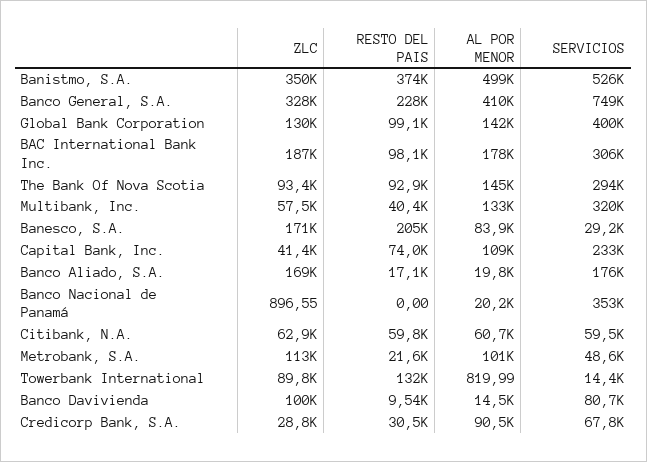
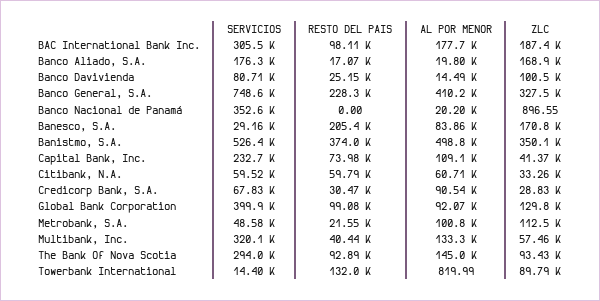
  {
    "ZLC": {
      "Banistmo, S.A.": 350100,
      "Banco General, S.A.": 327500,
      "Global Bank Corporation": 129800,
      "BAC International Bank Inc.": 187400,
      "The Bank Of Nova Scotia": 93430,
      "Multibank, Inc.": 57460,
      "Banesco, S.A.": 170800,
      "Capital Bank, Inc.": 41370,
      "Banco Aliado, S.A.": 168900,
      "Banco Nacional de Panamá": 896.55,
-     "Citibank, N.A.": 62900,
+     "Citibank, N.A.": 33260,
      "Metrobank, S.A.": 112500,
      "Towerbank International": 89790,
      "Banco Davivienda": 100500,
      "Credicorp Bank, S.A.": 28830
    },
    "RESTO DEL PAIS": {
      "Banistmo, S.A.": 374000,
      "Banco General, S.A.": 228300,
      "Global Bank Corporation": 99080,
      "BAC International Bank Inc.": 98110,
      "The Bank Of Nova Scotia": 92890,
      "Multibank, Inc.": 40440,
      "Banesco, S.A.": 205400,
      "Capital Bank, Inc.": 73980,
      "Banco Aliado, S.A.": 17070,
      "Banco Nacional de Panamá": 0,
      "Citibank, N.A.": 59790,
      "Metrobank, S.A.": 21550,
      "Towerbank International": 132000,
-     "Banco Davivienda": 9540,
+     "Banco Davivienda": 25150,
      "Credicorp Bank, S.A.": 30470
    },
    "AL POR MENOR": {
      "Banistmo, S.A.": 498800,
      "Banco General, S.A.": 410200,
-     "Global Bank Corporation": 142000,
+     "Global Bank Corporation": 92070,
      "BAC International Bank Inc.": 177700,
      "The Bank Of Nova Scotia": 145000,
      "Multibank, Inc.": 133300,
      "Banesco, S.A.": 83860,
      "Capital Bank, Inc.": 109100,
      "Banco Aliado, S.A.": 19800,
      "Banco Nacional de Panamá": 20200,
      "Citibank, N.A.": 60710,
      "Metrobank, S.A.": 100800,
      "Towerbank International": 819.99,
      "Banco Davivienda": 14490,
      "Credicorp Bank, S.A.": 90540
    },
    "SERVICIOS": {
      "Banistmo, S.A.": 526400,
      "Banco General, S.A.": 748600,
      "Global Bank Corporation": 399900,
      "BAC International Bank Inc.": 305500,
      "The Bank Of Nova Scotia": 294000,
      "Multibank, Inc.": 320100,
      "Banesco, S.A.": 29160,
      "Capital Bank, Inc.": 232700,
      "Banco Aliado, S.A.": 176300,
      "Banco Nacional de Panamá": 352600,
      "Citibank, N.A.": 59520,
      "Metrobank, S.A.": 48580,
      "Towerbank International": 14400,
      "Banco Davivienda": 80710,
      "Credicorp Bank, S.A.": 67830
    }
  }

